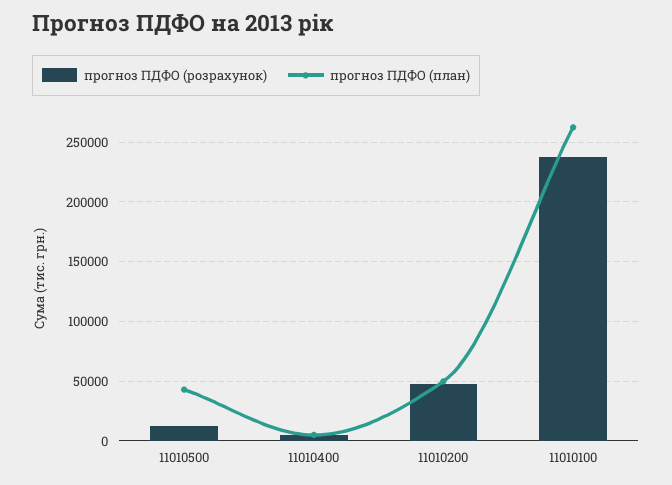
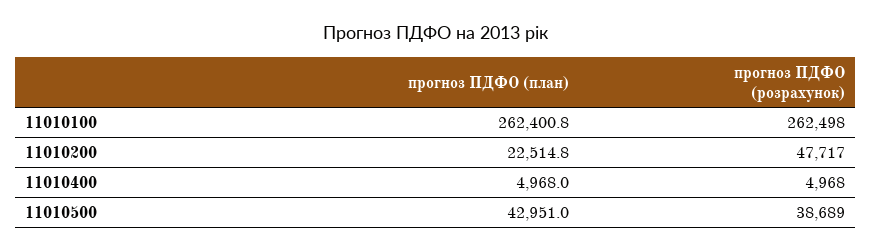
  {
    "прогноз ПДФО (розрахунок)": {
-     "11010500": 10000,
+     "11010500": 38689,
      "11010400": 4968,
      "11010200": 47717,
-     "11010100": 240000
+     "11010100": 262498
    },
    "прогноз ПДФО (план)": {
      "11010500": 42951,
      "11010400": 4968,
-     "11010200": 50000,
+     "11010200": 22514.8,
      "11010100": 262400.8
    }
  }

